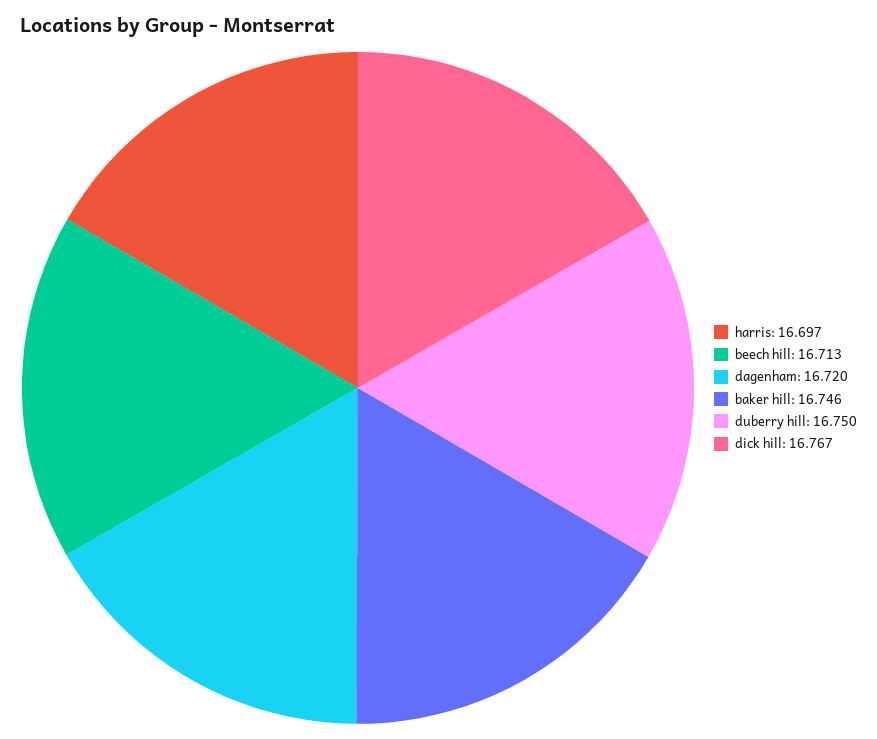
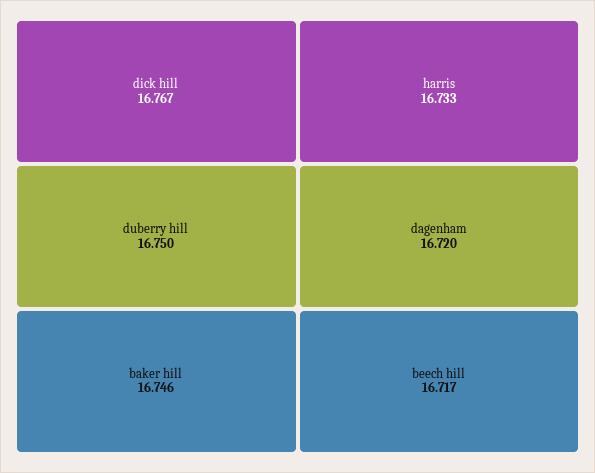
  {
-   "harris": 16.697,
+   "harris": 16.733,
-   "beech hill": 16.713,
+   "beech hill": 16.717,
    "dagenham": 16.72,
    "baker hill": 16.746,
    "duberry hill": 16.75,
    "dick hill": 16.767
  }

